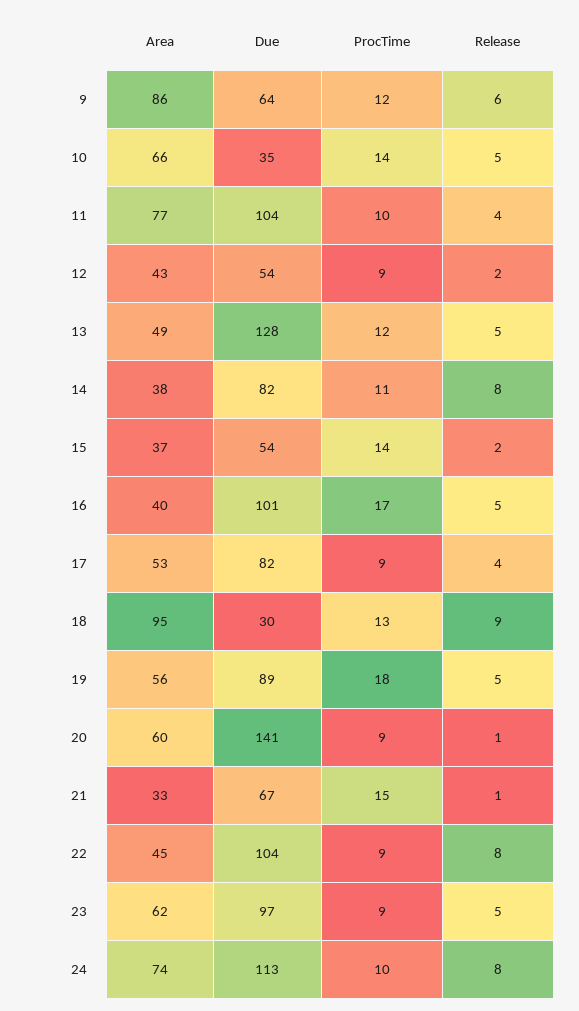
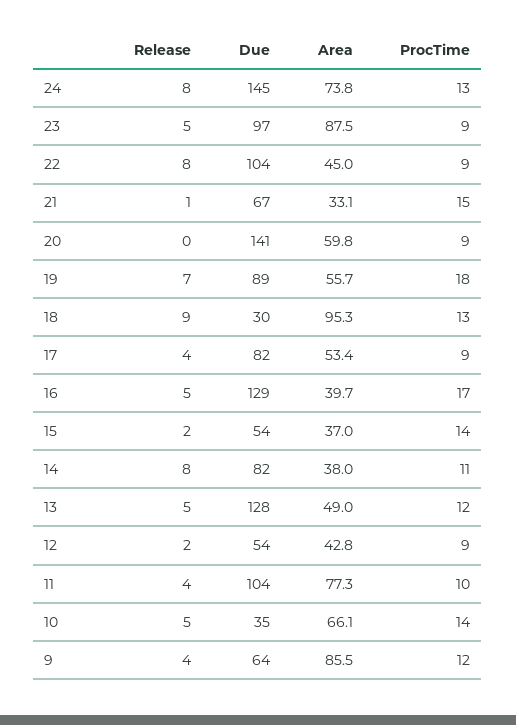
  {
    "Area": {
      "9": 85.5,
      "10": 66.1,
      "11": 77.3,
      "12": 42.8,
      "13": 49,
      "14": 38,
      "15": 37,
      "16": 39.7,
      "17": 53.4,
      "18": 95.3,
      "19": 55.7,
      "20": 59.8,
      "21": 33.1,
      "22": 45,
-     "23": 62,
+     "23": 87.5,
      "24": 73.8
    },
    "Due": {
      "9": 64,
      "10": 35,
      "11": 104,
      "12": 54,
      "13": 128,
      "14": 82,
      "15": 54,
-     "16": 101,
+     "16": 129,
      "17": 82,
      "18": 30,
      "19": 89,
      "20": 141,
      "21": 67,
      "22": 104,
      "23": 97,
-     "24": 113
+     "24": 145
    },
    "ProcTime": {
      "9": 12,
      "10": 14,
      "11": 10,
      "12": 9,
      "13": 12,
      "14": 11,
      "15": 14,
      "16": 17,
      "17": 9,
      "18": 13,
      "19": 18,
      "20": 9,
      "21": 15,
      "22": 9,
      "23": 9,
-     "24": 10
+     "24": 13
    },
    "Release": {
-     "9": 6,
+     "9": 4,
      "10": 5,
      "11": 4,
      "12": 2,
      "13": 5,
      "14": 8,
      "15": 2,
      "16": 5,
      "17": 4,
      "18": 9,
-     "19": 5,
+     "19": 7,
-     "20": 1,
+     "20": 0,
      "21": 1,
      "22": 8,
      "23": 5,
      "24": 8
    }
  }

